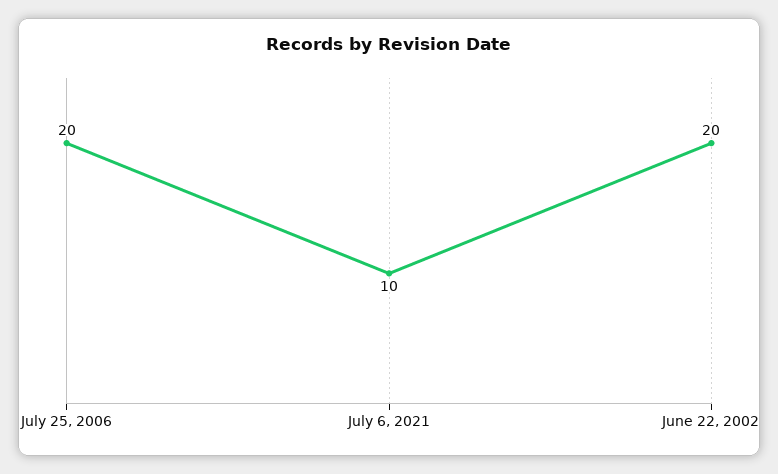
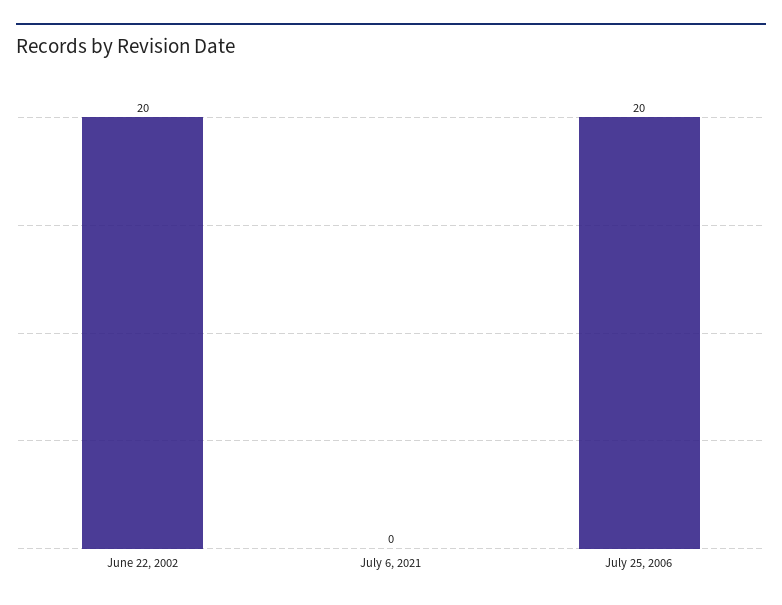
  {
    "July 25, 2006": 20,
-   "July 6, 2021": 10,
+   "July 6, 2021": 0,
    "June 22, 2002": 20
  }

